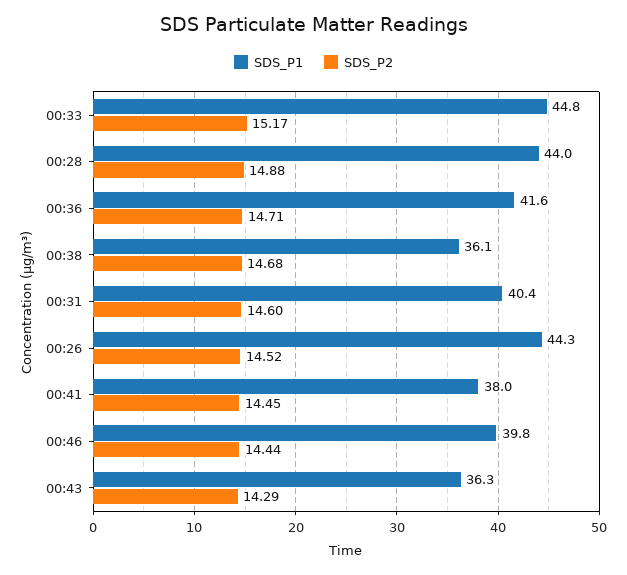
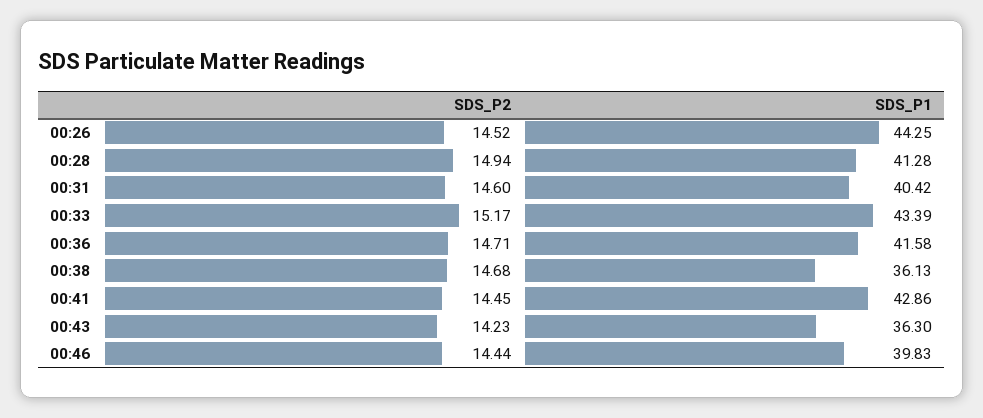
  {
    "SDS_P1": {
-     "00:33": 44.8,
+     "00:33": 43.39,
-     "00:28": 44,
+     "00:28": 41.28,
      "00:36": 41.58,
      "00:38": 36.13,
      "00:31": 40.42,
      "00:26": 44.25,
-     "00:41": 38,
+     "00:41": 42.86,
      "00:46": 39.83,
      "00:43": 36.3
    },
    "SDS_P2": {
      "00:33": 15.17,
-     "00:28": 14.88,
+     "00:28": 14.94,
      "00:36": 14.71,
      "00:38": 14.68,
      "00:31": 14.6,
      "00:26": 14.52,
      "00:41": 14.45,
      "00:46": 14.44,
-     "00:43": 14.29
+     "00:43": 14.23
    }
  }

